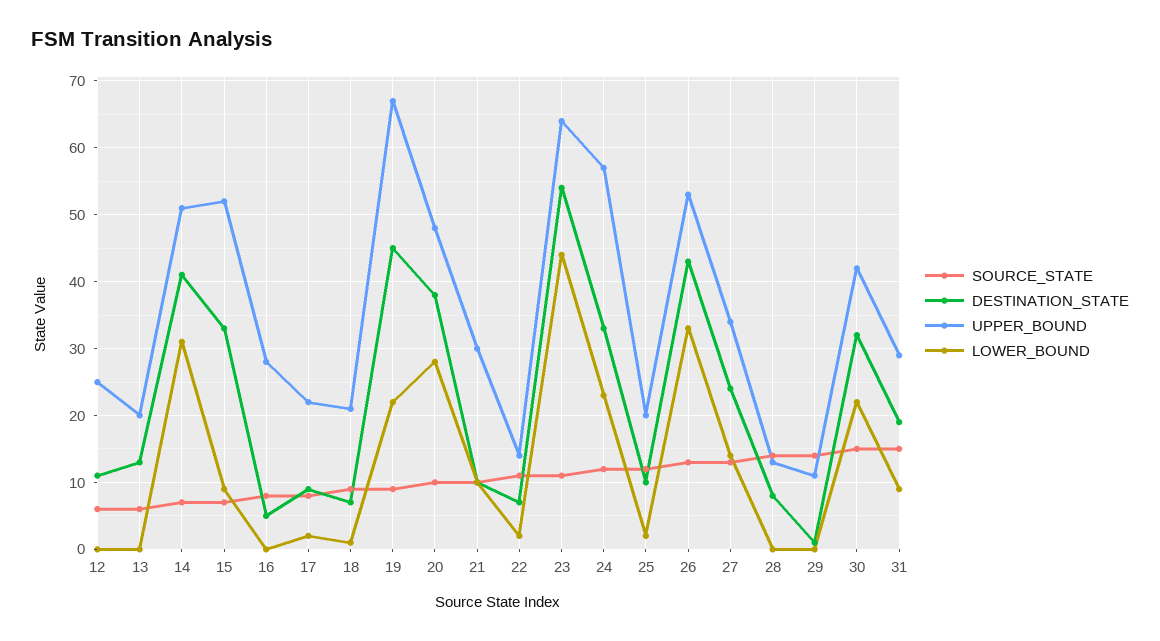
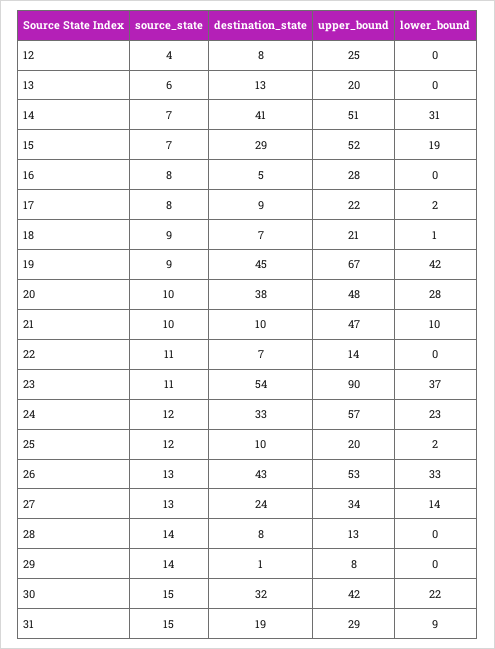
  {
    "SOURCE_STATE": {
-     "12": 6,
+     "12": 4,
      "13": 6,
      "14": 7,
      "15": 7,
      "16": 8,
      "17": 8,
      "18": 9,
      "19": 9,
      "20": 10,
      "21": 10,
      "22": 11,
      "23": 11,
      "24": 12,
      "25": 12,
      "26": 13,
      "27": 13,
      "28": 14,
      "29": 14,
      "30": 15,
      "31": 15
    },
    "DESTINATION_STATE": {
-     "12": 11,
+     "12": 8,
      "13": 13,
      "14": 41,
-     "15": 33,
+     "15": 29,
      "16": 5,
      "17": 9,
      "18": 7,
      "19": 45,
      "20": 38,
      "21": 10,
      "22": 7,
      "23": 54,
      "24": 33,
      "25": 10,
      "26": 43,
      "27": 24,
      "28": 8,
      "29": 1,
      "30": 32,
      "31": 19
    },
    "UPPER_BOUND": {
      "12": 25,
      "13": 20,
      "14": 51,
      "15": 52,
      "16": 28,
      "17": 22,
      "18": 21,
      "19": 67,
      "20": 48,
-     "21": 30,
+     "21": 47,
      "22": 14,
-     "23": 64,
+     "23": 90,
      "24": 57,
      "25": 20,
      "26": 53,
      "27": 34,
      "28": 13,
-     "29": 11,
+     "29": 8,
      "30": 42,
      "31": 29
    },
    "LOWER_BOUND": {
      "12": 0,
      "13": 0,
      "14": 31,
-     "15": 9,
+     "15": 19,
      "16": 0,
      "17": 2,
      "18": 1,
-     "19": 22,
+     "19": 42,
      "20": 28,
      "21": 10,
-     "22": 2,
+     "22": 0,
-     "23": 44,
+     "23": 37,
      "24": 23,
      "25": 2,
      "26": 33,
      "27": 14,
      "28": 0,
      "29": 0,
      "30": 22,
      "31": 9
    }
  }

